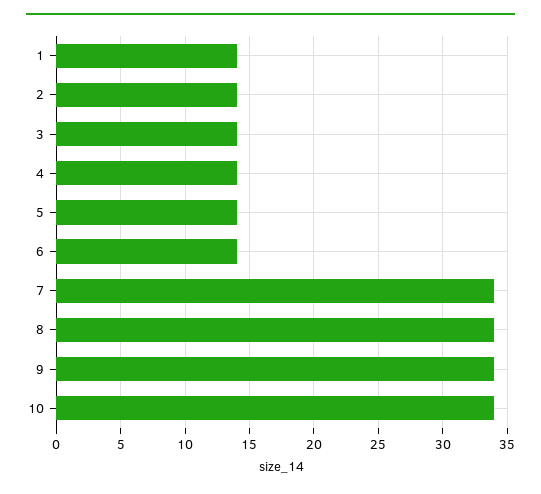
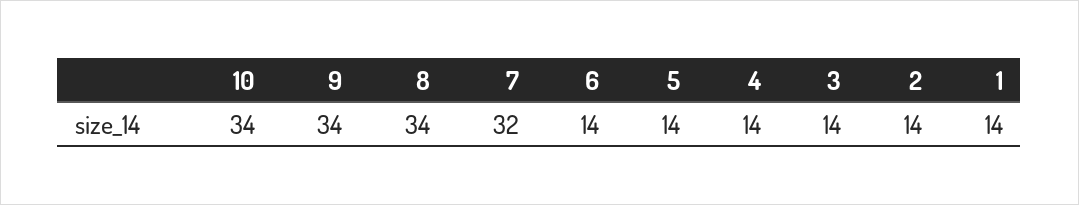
  {
    "1": 14,
    "2": 14,
    "3": 14,
    "4": 14,
    "5": 14,
    "6": 14,
-   "7": 34,
+   "7": 32,
    "8": 34,
    "9": 34,
    "10": 34
  }

